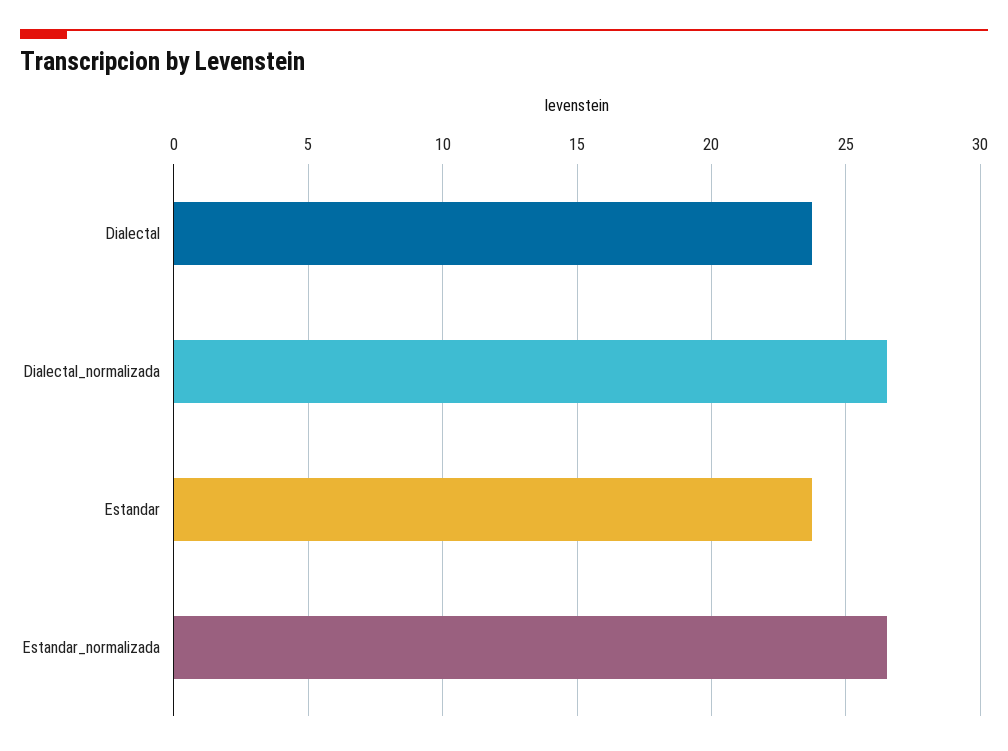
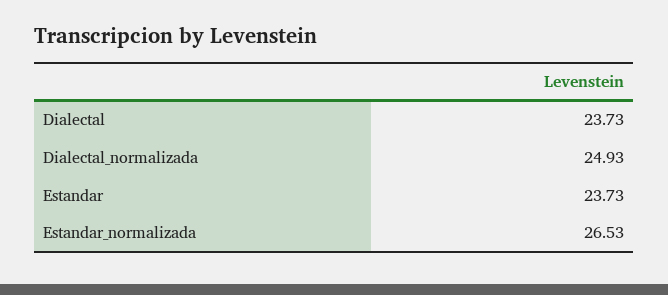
  {
    "Dialectal": 23.73,
-   "Dialectal_normalizada": 26.5,
+   "Dialectal_normalizada": 24.93,
    "Estandar": 23.73,
    "Estandar_normalizada": 26.53
  }

